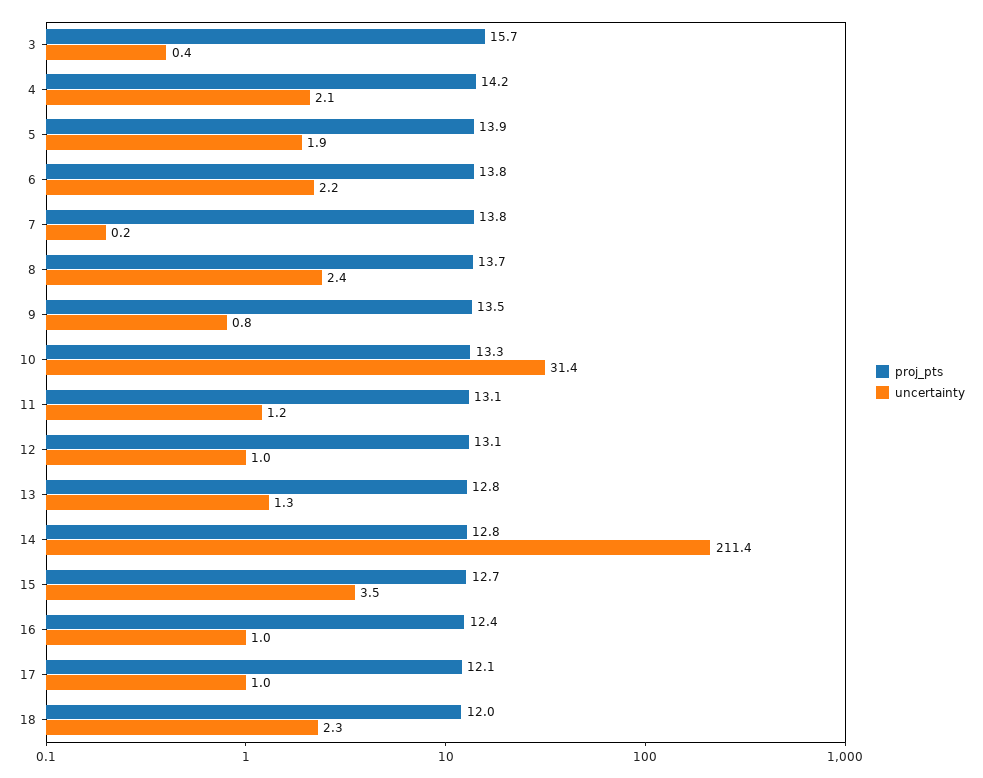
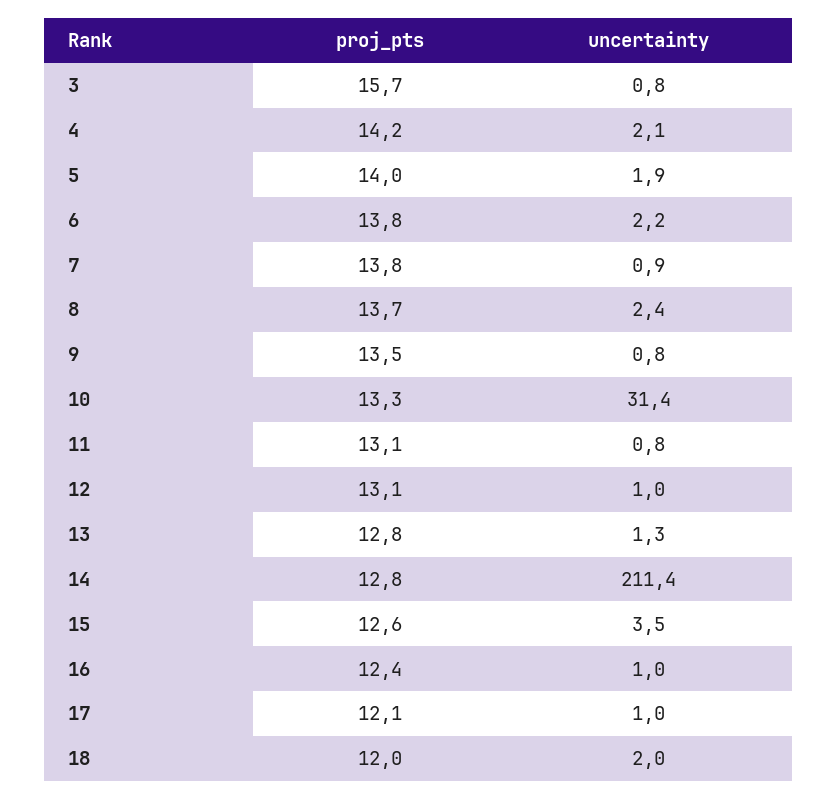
  {
    "proj_pts": {
      "3": 15.7,
      "4": 14.2,
-     "5": 13.9,
+     "5": 14,
      "6": 13.8,
      "7": 13.8,
      "8": 13.7,
      "9": 13.5,
      "10": 13.3,
      "11": 13.1,
      "12": 13.1,
      "13": 12.8,
      "14": 12.8,
-     "15": 12.7,
+     "15": 12.6,
      "16": 12.4,
      "17": 12.1,
      "18": 12
    },
    "uncertainty": {
-     "3": 0.4,
+     "3": 0.8,
      "4": 2.1,
      "5": 1.9,
      "6": 2.2,
-     "7": 0.2,
+     "7": 0.9,
      "8": 2.4,
      "9": 0.8,
      "10": 31.4,
-     "11": 1.2,
+     "11": 0.8,
      "12": 1,
      "13": 1.3,
      "14": 211.4,
      "15": 3.5,
      "16": 1,
      "17": 1,
-     "18": 2.3
+     "18": 2
    }
  }

